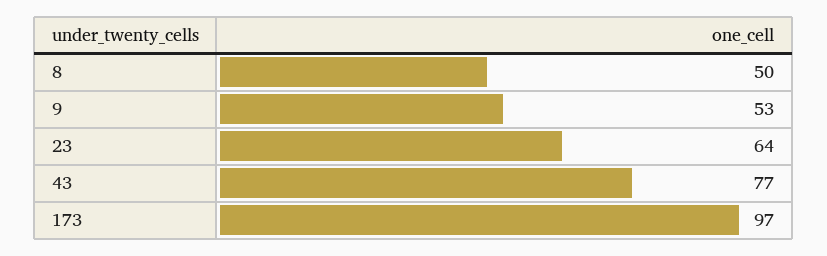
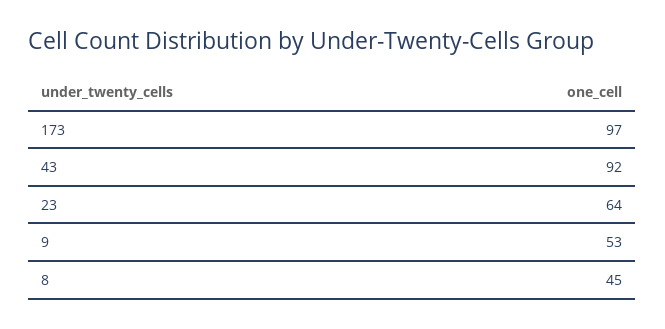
  {
-   "8": 50,
+   "8": 45,
    "9": 53,
    "23": 64,
-   "43": 77,
+   "43": 92,
    "173": 97
  }

